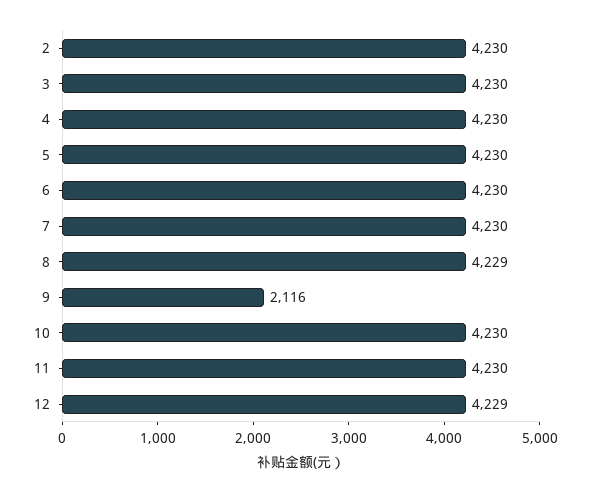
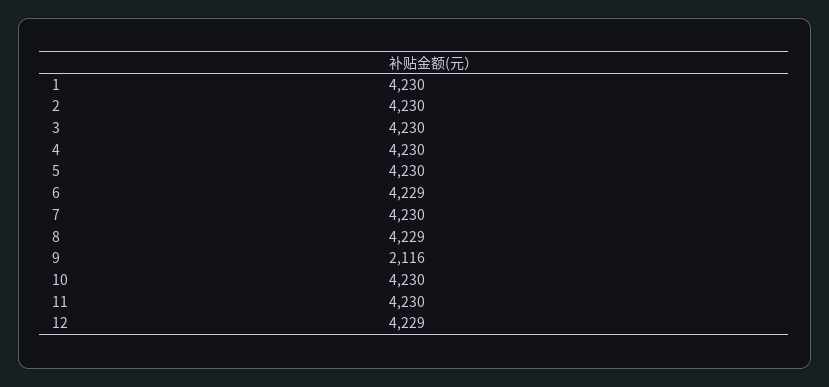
  {
    "2": 4230,
    "3": 4230,
    "4": 4230,
    "5": 4230,
-   "6": 4230,
+   "6": 4229,
    "7": 4230,
    "8": 4229,
    "9": 2116,
    "10": 4230,
    "11": 4230,
-   "12": 4229
+   "12": 4229,
+   "1": 4230
  }

